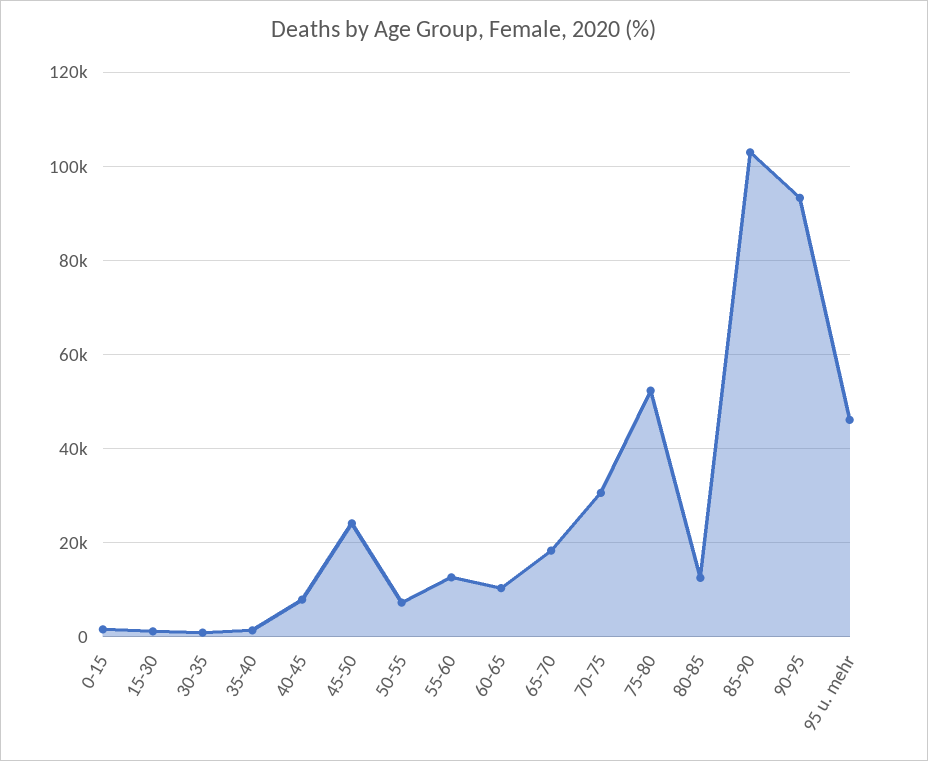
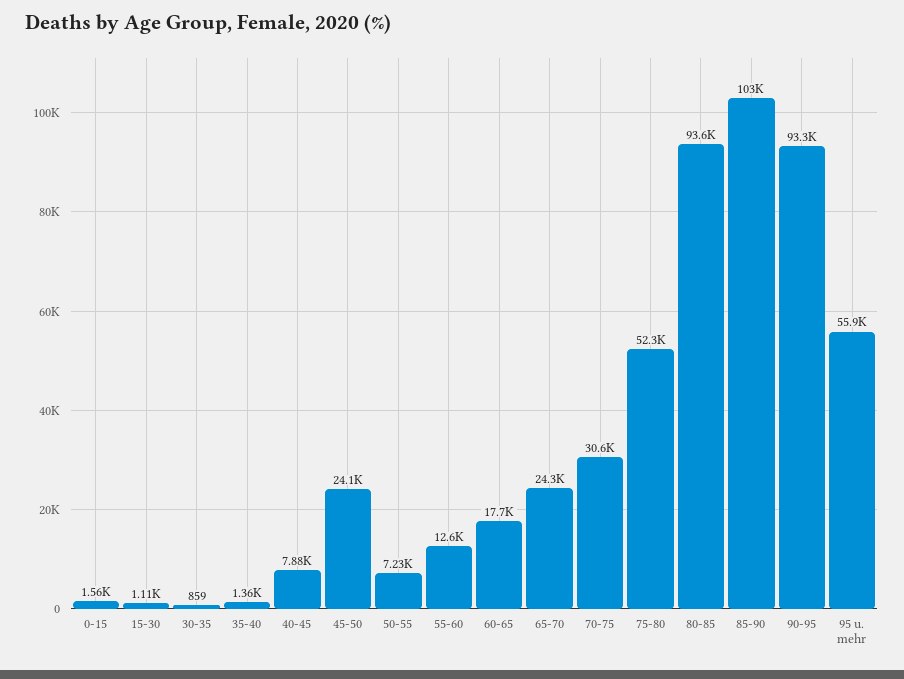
  {
    "0-15": 1560,
    "15-30": 1110,
    "30-35": 859,
    "35-40": 1360,
    "40-45": 7880,
    "45-50": 24100,
    "50-55": 7230,
    "55-60": 12600,
-   "60-65": 10000,
+   "60-65": 17700,
-   "65-70": 18000,
+   "65-70": 24300,
    "70-75": 30600,
    "75-80": 52300,
-   "80-85": 12000,
+   "80-85": 93600,
    "85-90": 103000,
    "90-95": 93300,
-   "95 u. mehr": 46000
+   "95 u. mehr": 55900
  }

